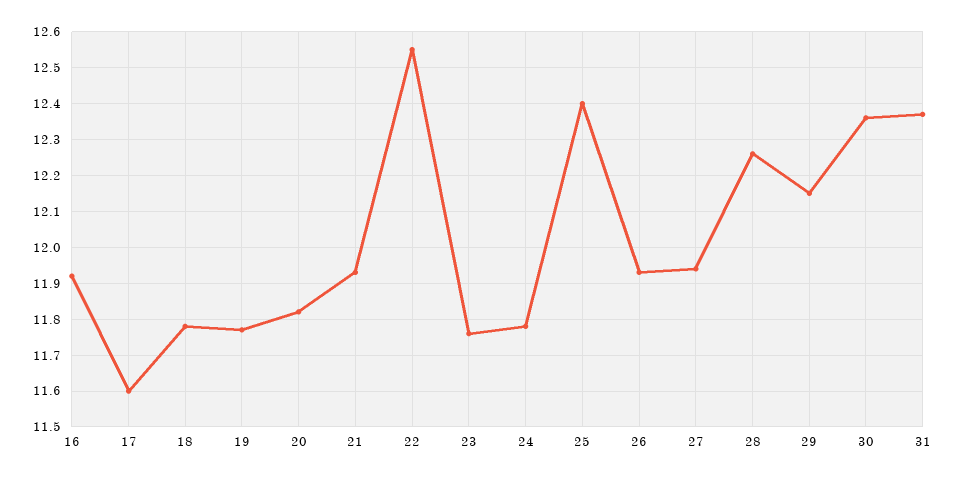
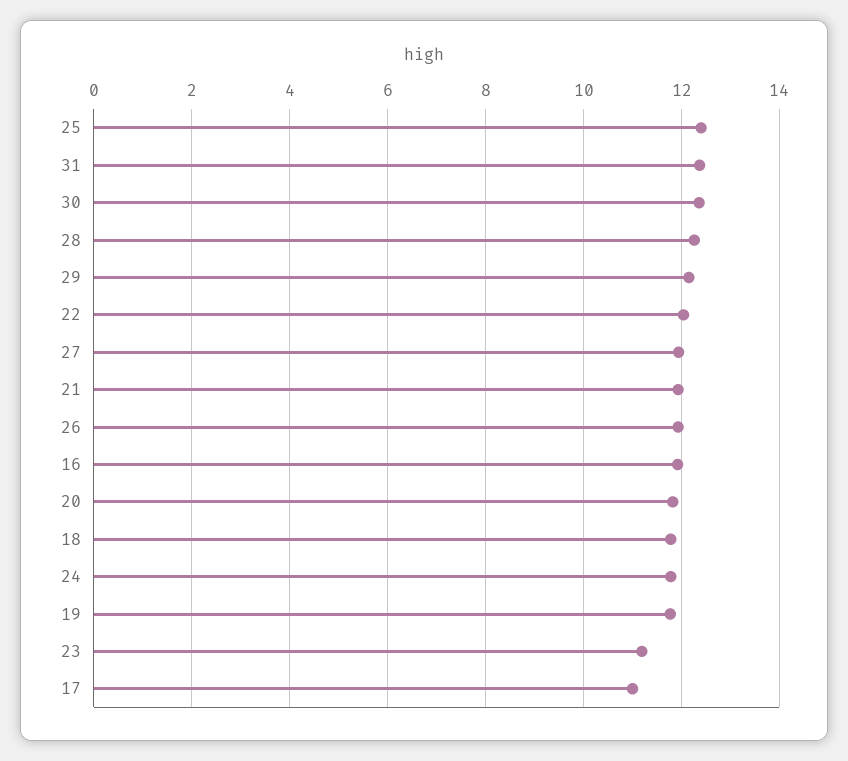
  {
    "16": 11.9,
-   "17": 11.6,
+   "17": 11,
    "18": 11.8,
    "19": 11.75,
    "20": 11.8,
    "21": 11.95,
-   "22": 12.55,
+   "22": 12,
-   "23": 11.75,
+   "23": 11.2,
    "24": 11.8,
    "25": 12.4,
    "26": 11.95,
    "27": 11.95,
    "28": 12.25,
    "29": 12.15,
    "30": 12.35,
    "31": 12.35
  }

